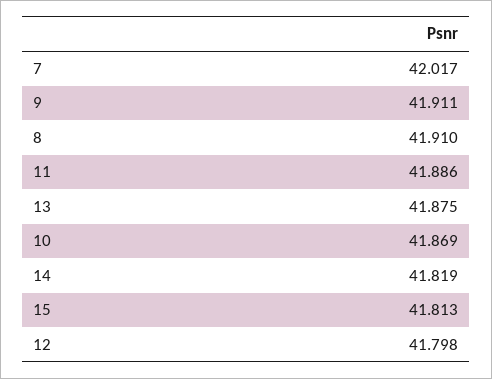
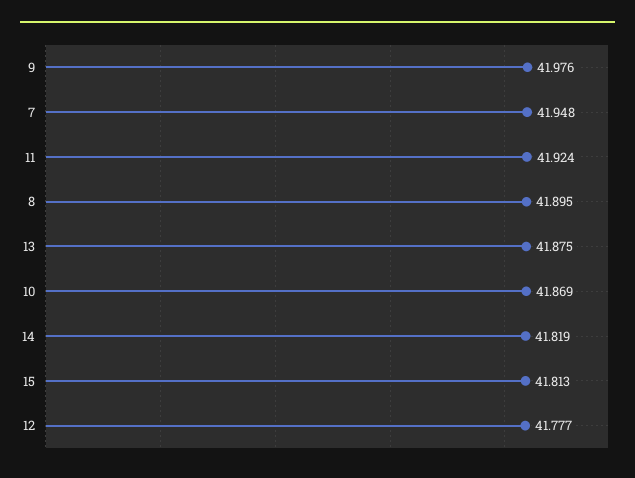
  {
-   "7": 42.017,
+   "7": 41.948,
-   "9": 41.911,
+   "9": 41.976,
-   "8": 41.91,
+   "8": 41.895,
-   "11": 41.886,
+   "11": 41.924,
    "13": 41.875,
    "10": 41.869,
    "14": 41.819,
    "15": 41.813,
-   "12": 41.798
+   "12": 41.777
  }

